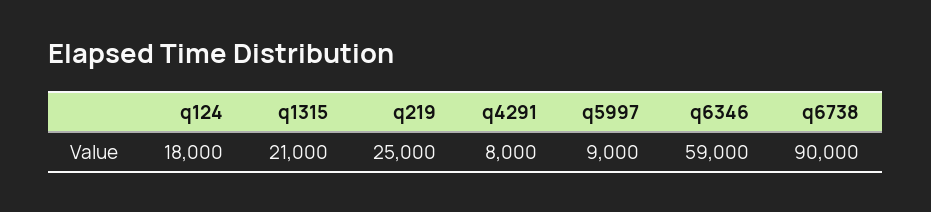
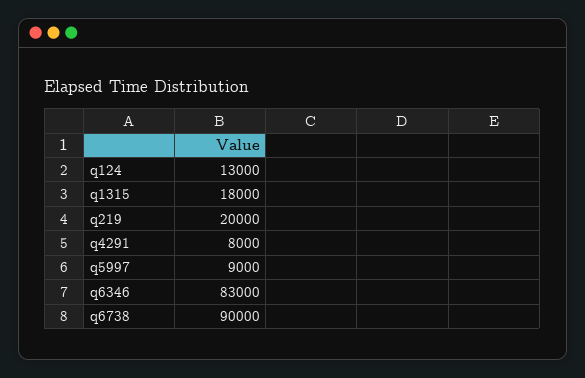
  {
-   "q124": 18000,
+   "q124": 13000,
-   "q1315": 21000,
+   "q1315": 18000,
-   "q219": 25000,
+   "q219": 20000,
    "q4291": 8000,
    "q5997": 9000,
-   "q6346": 59000,
+   "q6346": 83000,
    "q6738": 90000
  }

